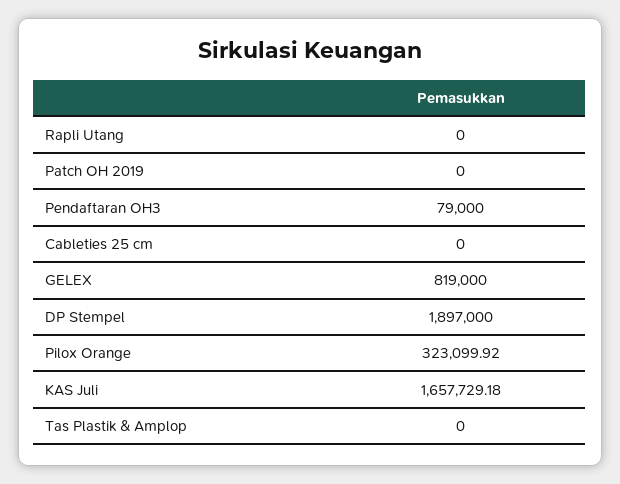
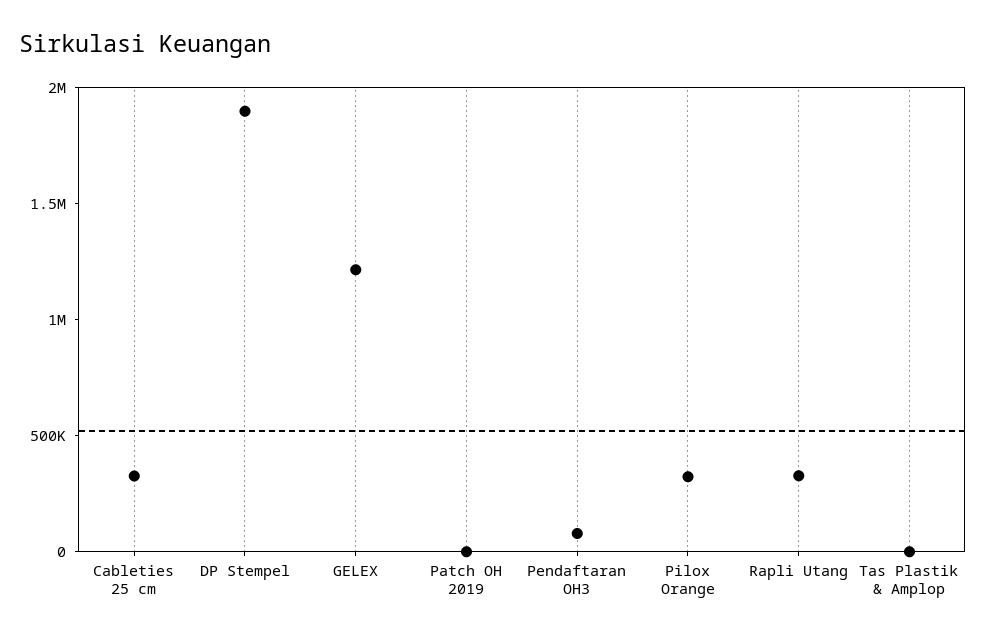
  {
-   "Rapli Utang": 0,
+   "Rapli Utang": 300000,
    "Patch OH 2019": 0,
    "Pendaftaran OH3": 79000,
-   "Cableties 25 cm": 0,
+   "Cableties 25 cm": 300000,
-   "GELEX": 819000,
+   "GELEX": 1200000,
    "DP Stempel": 1897000,
    "Pilox Orange": 323099.92,
-   "KAS Juli": 1657729.18,
    "Tas Plastik & Amplop": 0
  }

